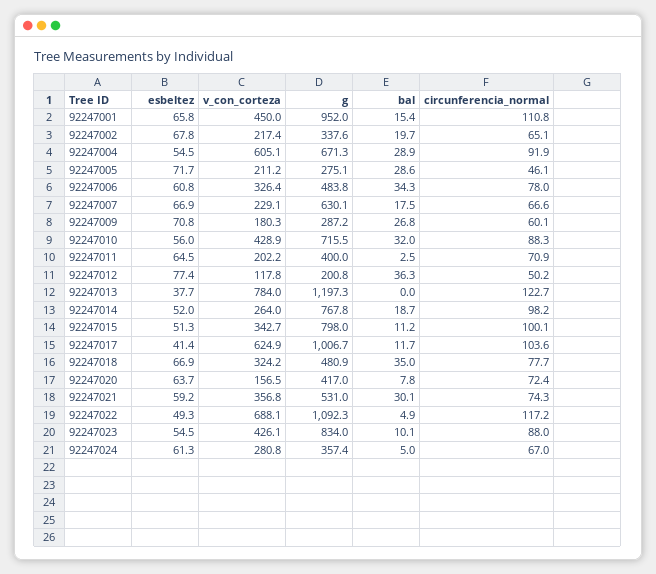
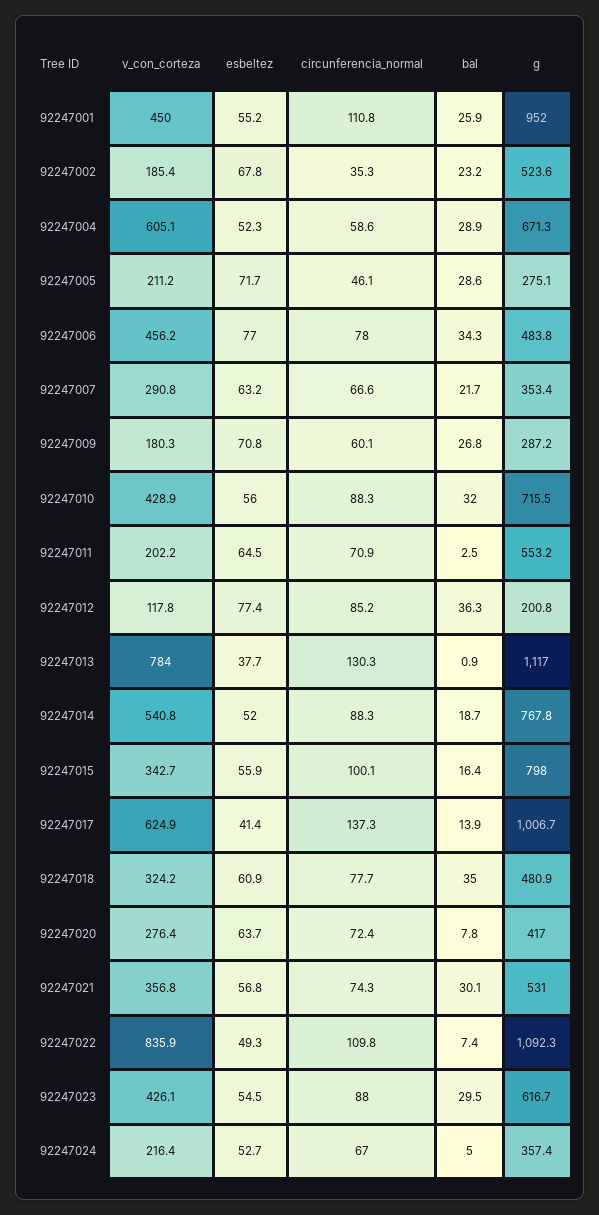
  {
    "esbeltez": {
-     "92247001": 65.8,
+     "92247001": 55.2,
      "92247002": 67.8,
-     "92247004": 54.5,
+     "92247004": 52.3,
      "92247005": 71.7,
-     "92247006": 60.8,
+     "92247006": 77,
-     "92247007": 66.9,
+     "92247007": 63.2,
      "92247009": 70.8,
      "92247010": 56,
      "92247011": 64.5,
      "92247012": 77.4,
      "92247013": 37.7,
      "92247014": 52,
-     "92247015": 51.3,
+     "92247015": 55.9,
      "92247017": 41.4,
-     "92247018": 66.9,
+     "92247018": 60.9,
      "92247020": 63.7,
-     "92247021": 59.2,
+     "92247021": 56.8,
      "92247022": 49.3,
      "92247023": 54.5,
-     "92247024": 61.3
+     "92247024": 52.7
    },
    "v_con_corteza": {
      "92247001": 450,
-     "92247002": 217.4,
+     "92247002": 185.4,
      "92247004": 605.1,
      "92247005": 211.2,
-     "92247006": 326.4,
+     "92247006": 456.2,
-     "92247007": 229.1,
+     "92247007": 290.8,
      "92247009": 180.3,
      "92247010": 428.9,
      "92247011": 202.2,
      "92247012": 117.8,
      "92247013": 784,
-     "92247014": 264,
+     "92247014": 540.8,
      "92247015": 342.7,
      "92247017": 624.9,
      "92247018": 324.2,
-     "92247020": 156.5,
+     "92247020": 276.4,
      "92247021": 356.8,
-     "92247022": 688.1,
+     "92247022": 835.9,
      "92247023": 426.1,
-     "92247024": 280.8
+     "92247024": 216.4
    },
    "g": {
      "92247001": 952,
-     "92247002": 337.6,
+     "92247002": 523.6,
      "92247004": 671.3,
      "92247005": 275.1,
      "92247006": 483.8,
-     "92247007": 630.1,
+     "92247007": 353.4,
      "92247009": 287.2,
      "92247010": 715.5,
-     "92247011": 400,
+     "92247011": 553.2,
      "92247012": 200.8,
-     "92247013": 1197.3,
+     "92247013": 1117,
      "92247014": 767.8,
      "92247015": 798,
      "92247017": 1006.7,
      "92247018": 480.9,
      "92247020": 417,
      "92247021": 531,
      "92247022": 1092.3,
-     "92247023": 834,
+     "92247023": 616.7,
      "92247024": 357.4
    },
    "bal": {
-     "92247001": 15.4,
+     "92247001": 25.9,
-     "92247002": 19.7,
+     "92247002": 23.2,
      "92247004": 28.9,
      "92247005": 28.6,
      "92247006": 34.3,
-     "92247007": 17.5,
+     "92247007": 21.7,
      "92247009": 26.8,
      "92247010": 32,
      "92247011": 2.5,
      "92247012": 36.3,
-     "92247013": 0,
+     "92247013": 0.9,
      "92247014": 18.7,
-     "92247015": 11.2,
+     "92247015": 16.4,
-     "92247017": 11.7,
+     "92247017": 13.9,
      "92247018": 35,
      "92247020": 7.8,
      "92247021": 30.1,
-     "92247022": 4.9,
+     "92247022": 7.4,
-     "92247023": 10.1,
+     "92247023": 29.5,
      "92247024": 5
    },
    "circunferencia_normal": {
      "92247001": 110.8,
-     "92247002": 65.1,
+     "92247002": 35.3,
-     "92247004": 91.9,
+     "92247004": 58.6,
      "92247005": 46.1,
      "92247006": 78,
      "92247007": 66.6,
      "92247009": 60.1,
      "92247010": 88.3,
      "92247011": 70.9,
-     "92247012": 50.2,
+     "92247012": 85.2,
-     "92247013": 122.7,
+     "92247013": 130.3,
-     "92247014": 98.2,
+     "92247014": 88.3,
      "92247015": 100.1,
-     "92247017": 103.6,
+     "92247017": 137.3,
      "92247018": 77.7,
      "92247020": 72.4,
      "92247021": 74.3,
-     "92247022": 117.2,
+     "92247022": 109.8,
      "92247023": 88,
      "92247024": 67
    }
  }

